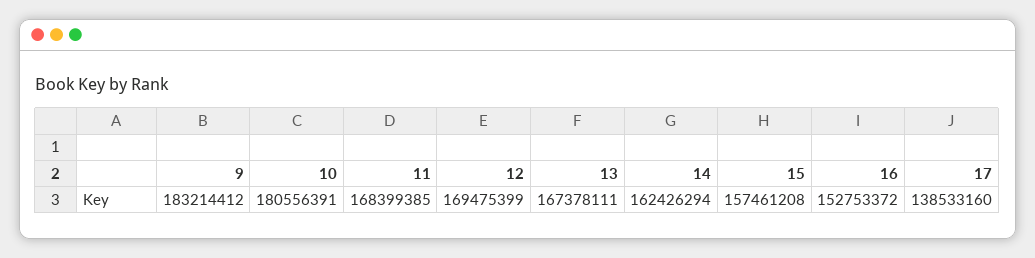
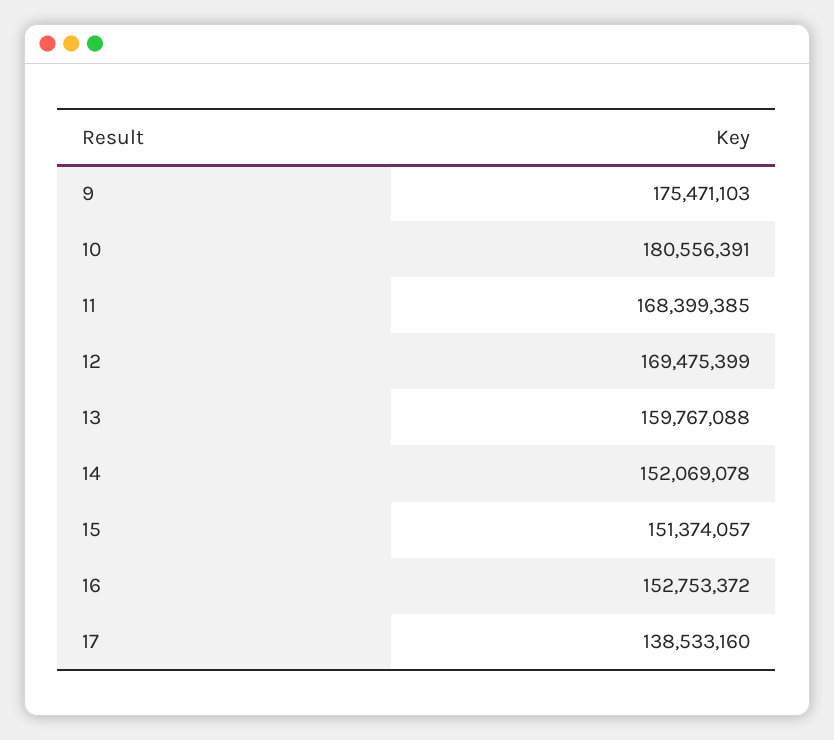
  {
-   "9": 183214412,
+   "9": 175471103,
    "10": 180556391,
    "11": 168399385,
    "12": 169475399,
-   "13": 167378111,
+   "13": 159767088,
-   "14": 162426294,
+   "14": 152069078,
-   "15": 157461208,
+   "15": 151374057,
    "16": 152753372,
    "17": 138533160
  }

